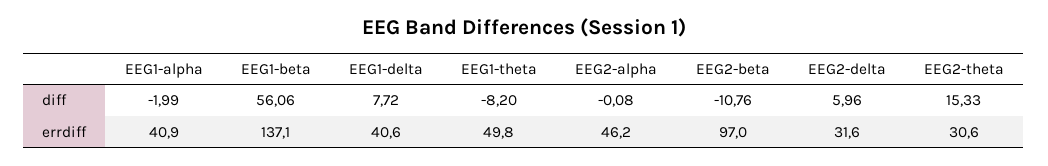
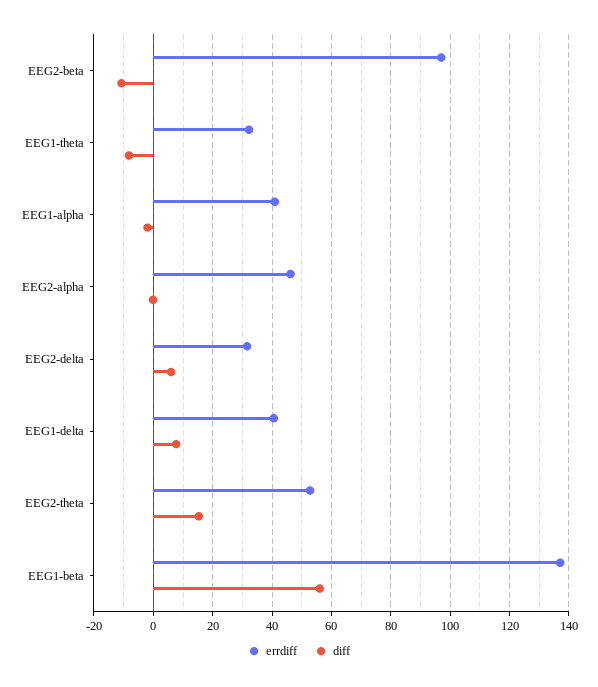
  {
    "diff": {
      "EEG1-alpha": -1.99,
      "EEG1-beta": 56.06,
      "EEG1-delta": 7.72,
      "EEG1-theta": -8.2,
      "EEG2-alpha": -0.08,
      "EEG2-beta": -10.76,
      "EEG2-delta": 5.96,
      "EEG2-theta": 15.33
    },
    "errdiff": {
      "EEG1-alpha": 40.9,
      "EEG1-beta": 137.1,
      "EEG1-delta": 40.6,
-     "EEG1-theta": 49.8,
+     "EEG1-theta": 32.5,
      "EEG2-alpha": 46.2,
      "EEG2-beta": 97,
      "EEG2-delta": 31.6,
-     "EEG2-theta": 30.6
+     "EEG2-theta": 52.5
    }
  }

